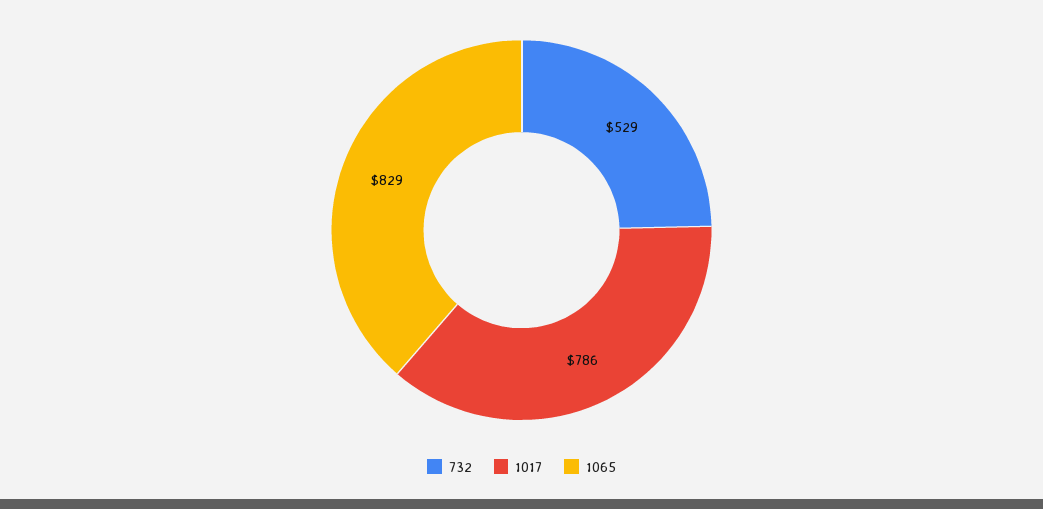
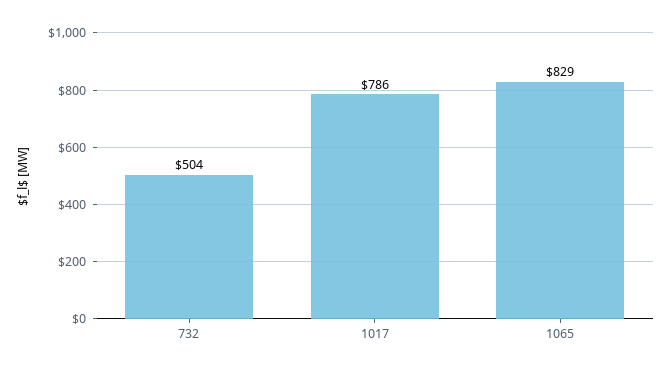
  {
-   "732": 529,
+   "732": 504,
    "1017": 786,
    "1065": 829
  }

